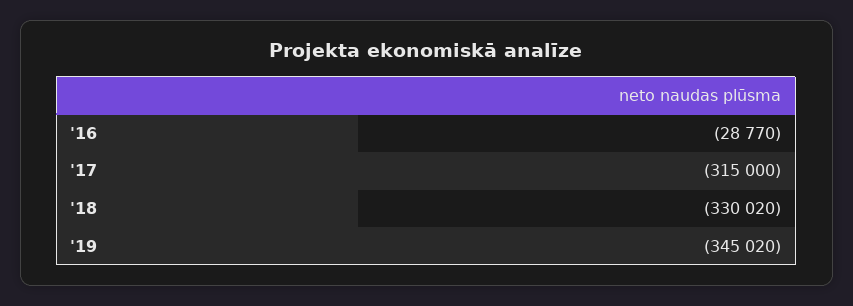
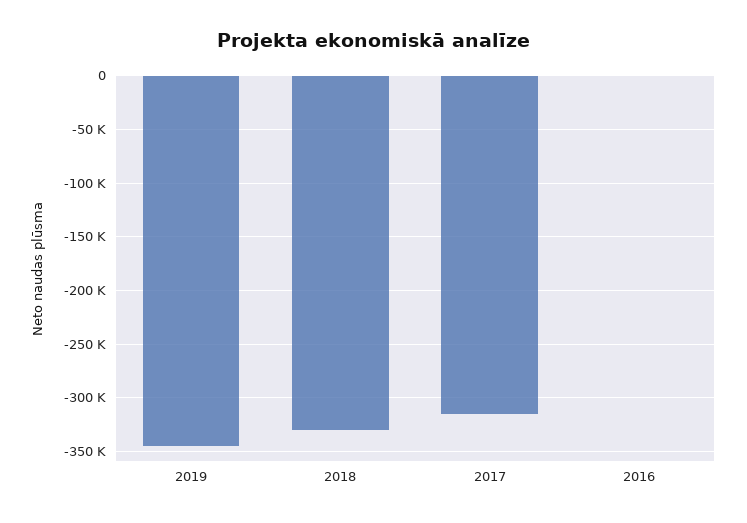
  {
-   "'16": -28770,
+   "'16": 0,
    "'17": -315000,
    "'18": -330020,
    "'19": -345020
  }

